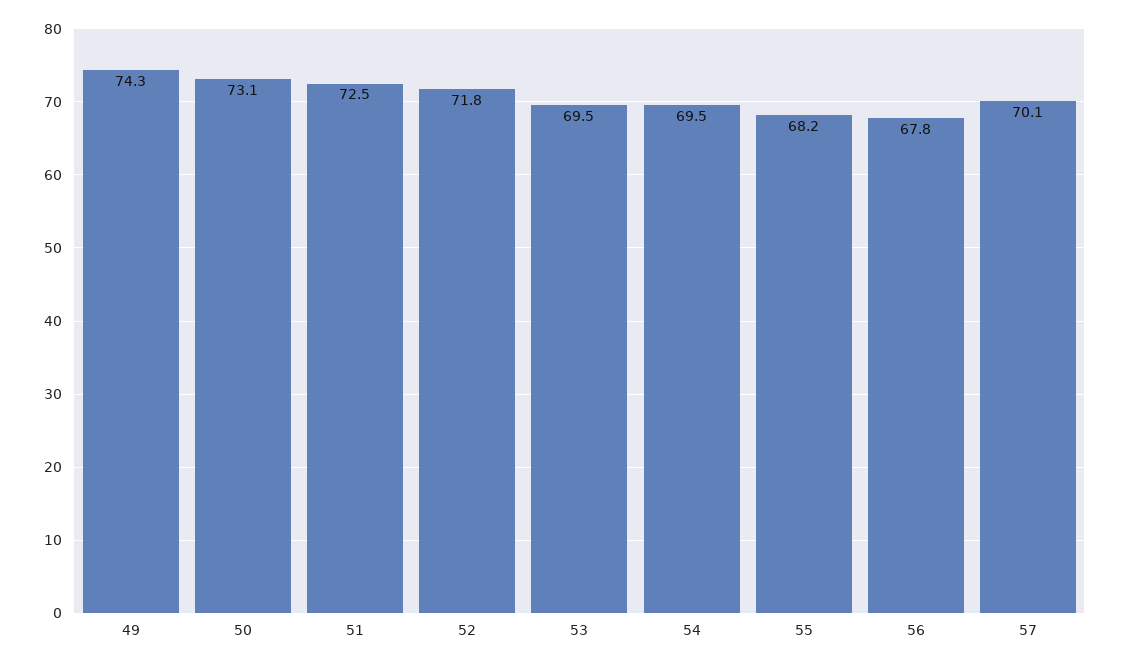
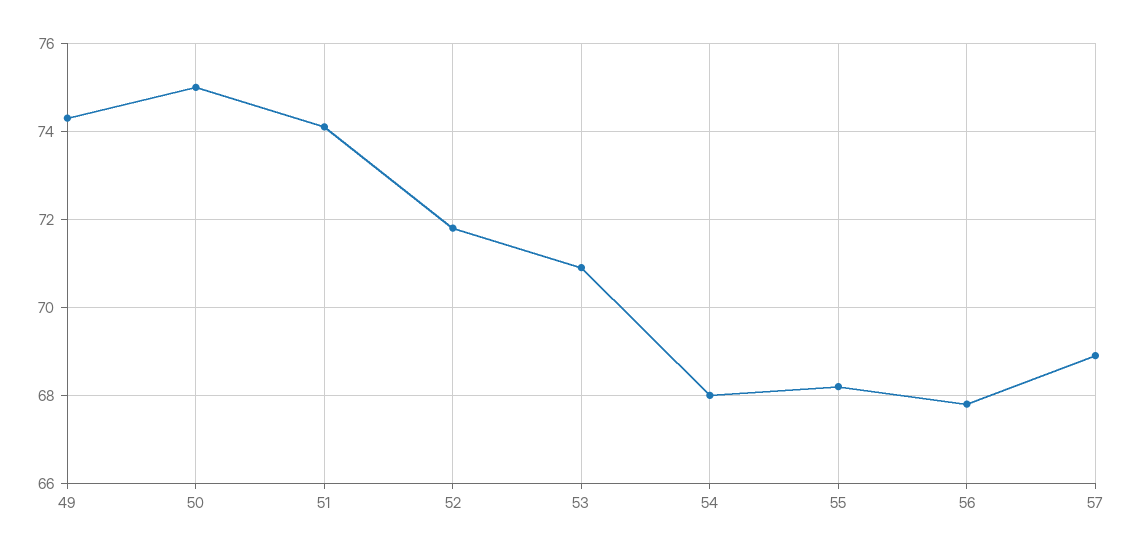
  {
    "49": 74.3,
-   "50": 73.1,
+   "50": 75,
-   "51": 72.5,
+   "51": 74,
    "52": 71.8,
-   "53": 69.5,
+   "53": 71,
-   "54": 69.5,
+   "54": 68,
    "55": 68.2,
    "56": 67.8,
-   "57": 70.1
+   "57": 69
  }

